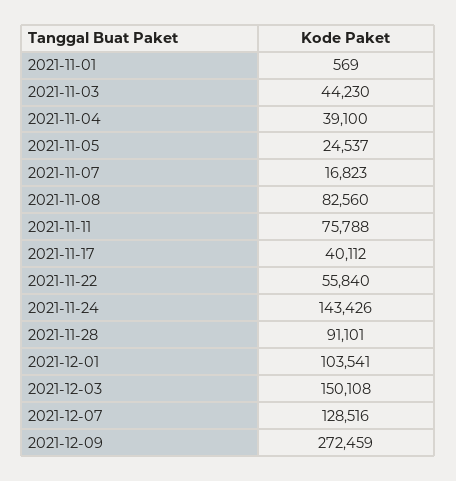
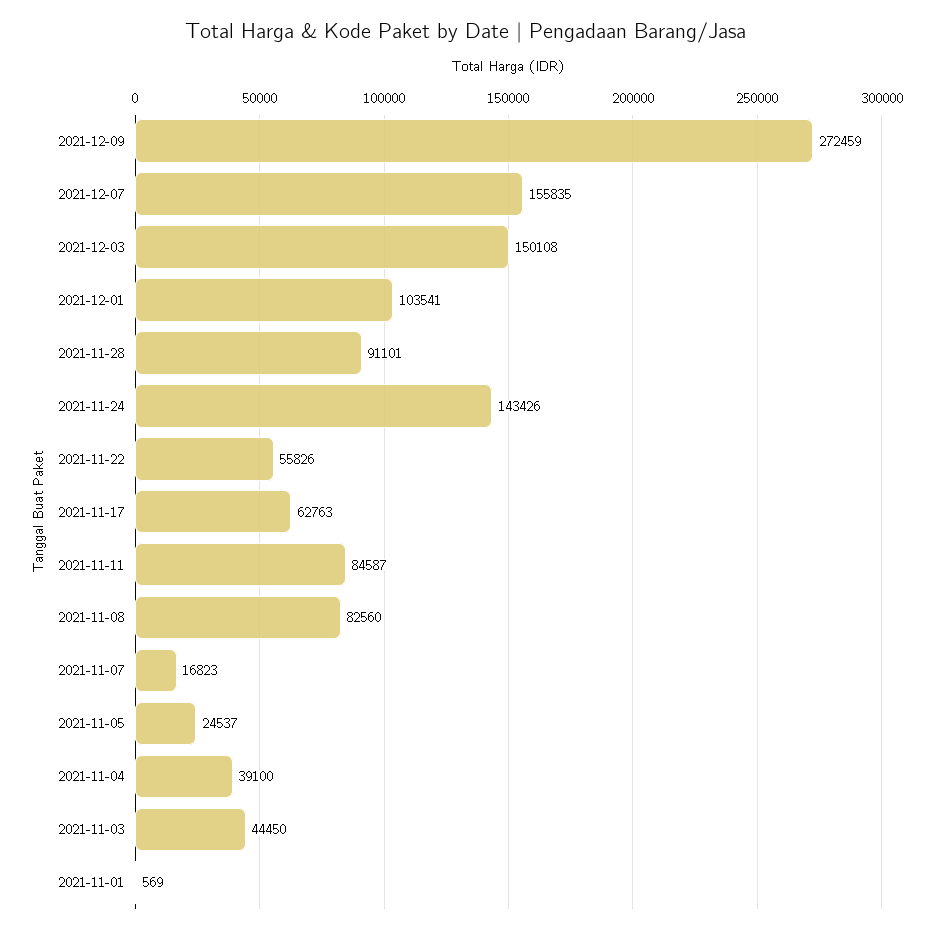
  {
    "2021-11-01": 569,
-   "2021-11-03": 44230,
+   "2021-11-03": 44450,
    "2021-11-04": 39100,
    "2021-11-05": 24537,
    "2021-11-07": 16823,
    "2021-11-08": 82560,
-   "2021-11-11": 75788,
+   "2021-11-11": 84587,
-   "2021-11-17": 40112,
+   "2021-11-17": 62763,
-   "2021-11-22": 55840,
+   "2021-11-22": 55826,
    "2021-11-24": 143426,
    "2021-11-28": 91101,
    "2021-12-01": 103541,
    "2021-12-03": 150108,
-   "2021-12-07": 128516,
+   "2021-12-07": 155835,
    "2021-12-09": 272459
  }

